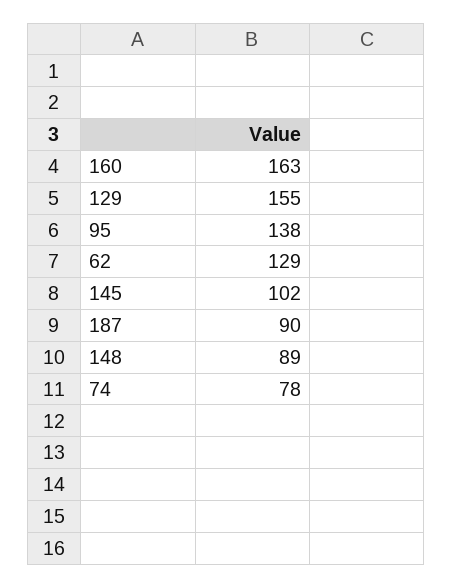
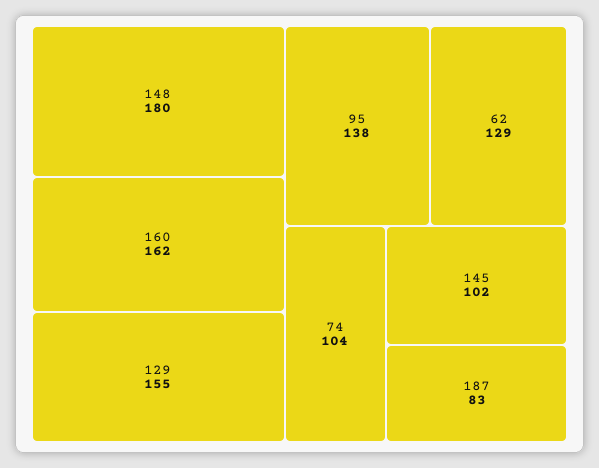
  {
-   "160": 163,
+   "160": 162,
    "129": 155,
    "95": 138,
    "62": 129,
    "145": 102,
-   "187": 90,
+   "187": 83,
-   "148": 89,
+   "148": 180,
-   "74": 78
+   "74": 104
  }

